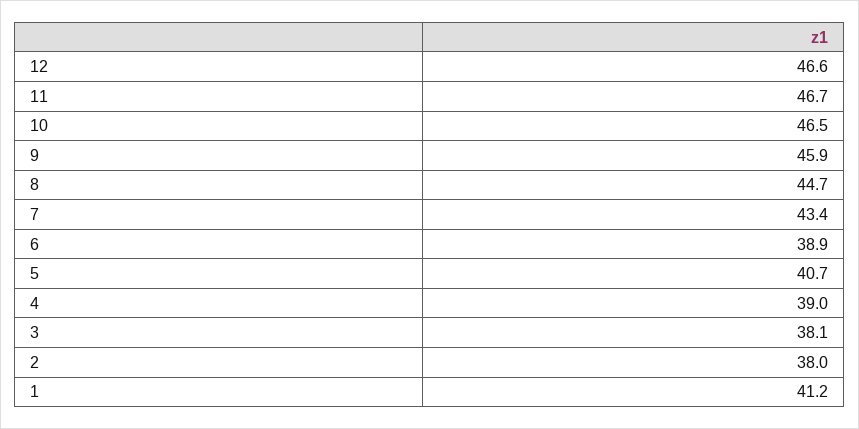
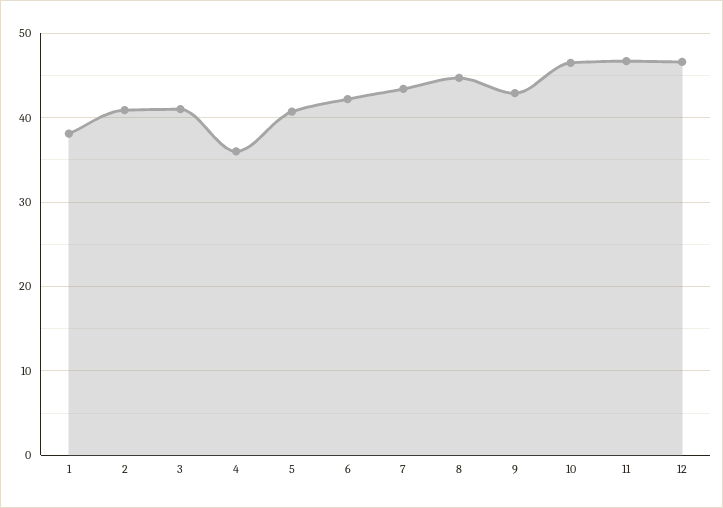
  {
    "12": 46.6,
    "11": 46.7,
    "10": 46.5,
-   "9": 45.9,
+   "9": 43,
    "8": 44.7,
    "7": 43.4,
-   "6": 38.9,
+   "6": 42,
    "5": 40.7,
-   "4": 39,
+   "4": 36,
-   "3": 38.1,
+   "3": 41,
-   "2": 38,
+   "2": 41,
-   "1": 41.2
+   "1": 38
  }

